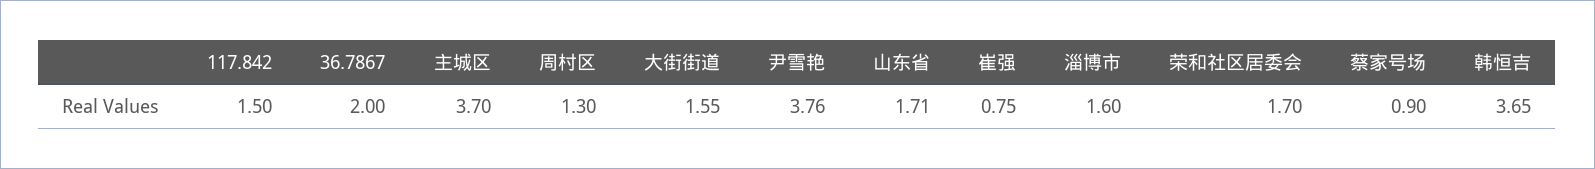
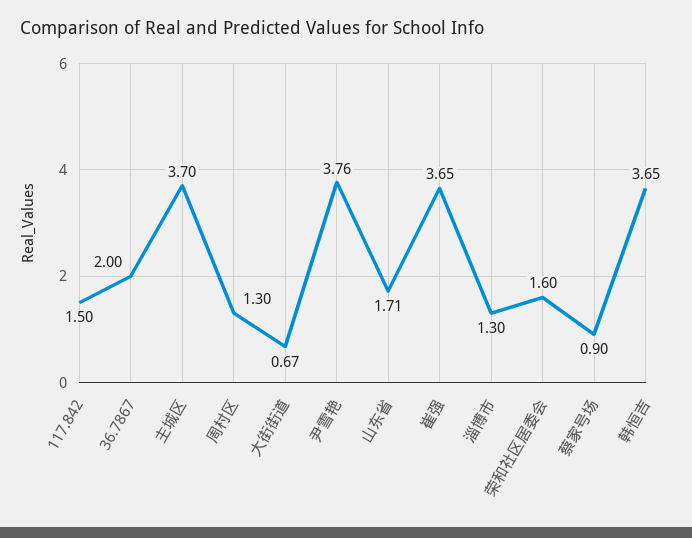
  {
    "117.842": 1.5,
    "36.7867": 2,
    "主城区": 3.7,
    "周村区": 1.3,
-   "大街街道": 1.55,
+   "大街街道": 0.67,
    "尹雪艳": 3.76,
    "山东省": 1.71,
-   "崔强": 0.75,
+   "崔强": 3.65,
-   "淄博市": 1.6,
+   "淄博市": 1.3,
-   "荣和社区居委会": 1.7,
+   "荣和社区居委会": 1.6,
    "蔡家号场": 0.9,
    "韩恒吉": 3.65
  }

